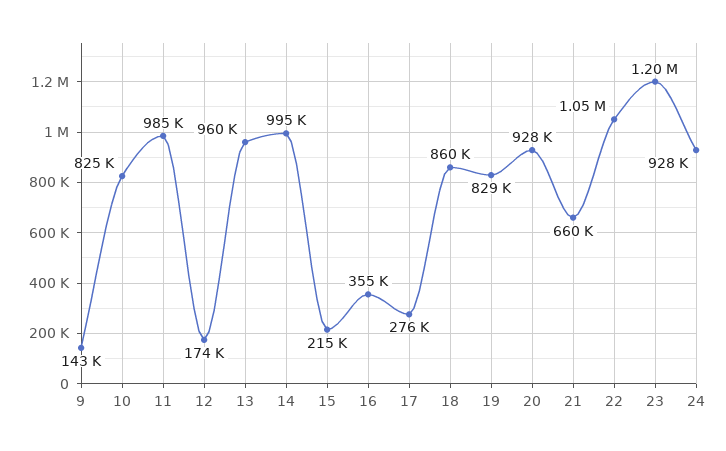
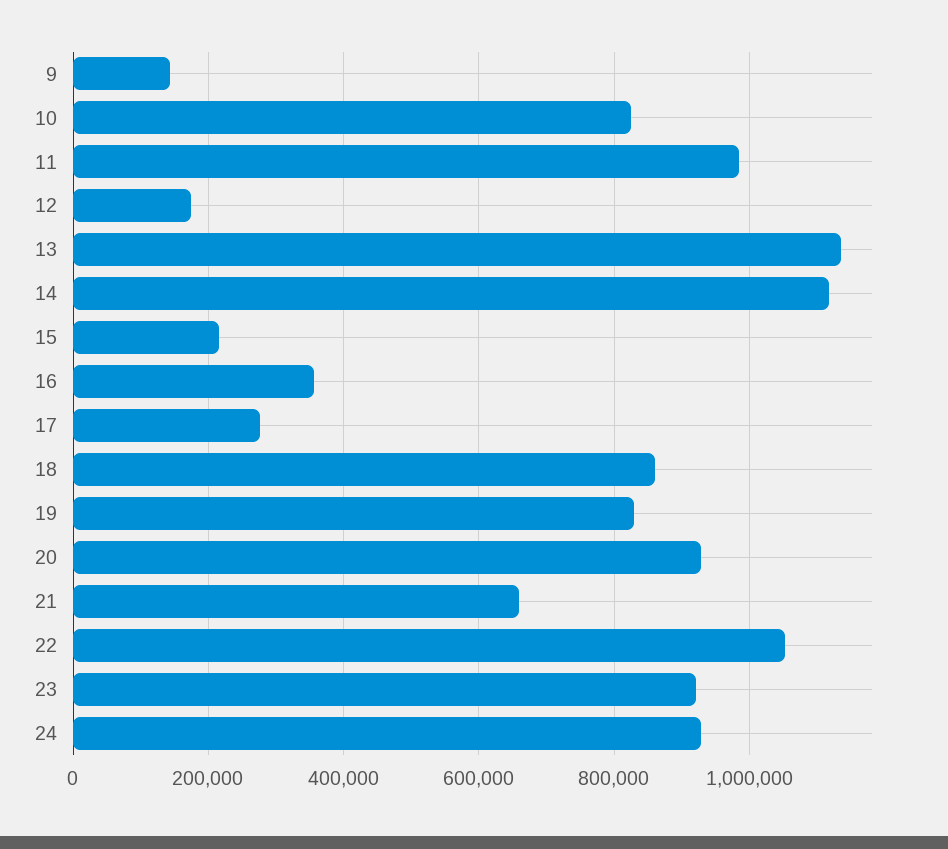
  {
    "9": 143000,
    "10": 825000,
    "11": 985000,
    "12": 174000,
-   "13": 960000,
+   "13": 1140000,
-   "14": 995000,
+   "14": 1120000,
    "15": 215000,
    "16": 355000,
    "17": 276000,
    "18": 860000,
    "19": 829000,
    "20": 928000,
    "21": 660000,
    "22": 1050000,
-   "23": 1200000,
+   "23": 920000,
    "24": 928000
  }

